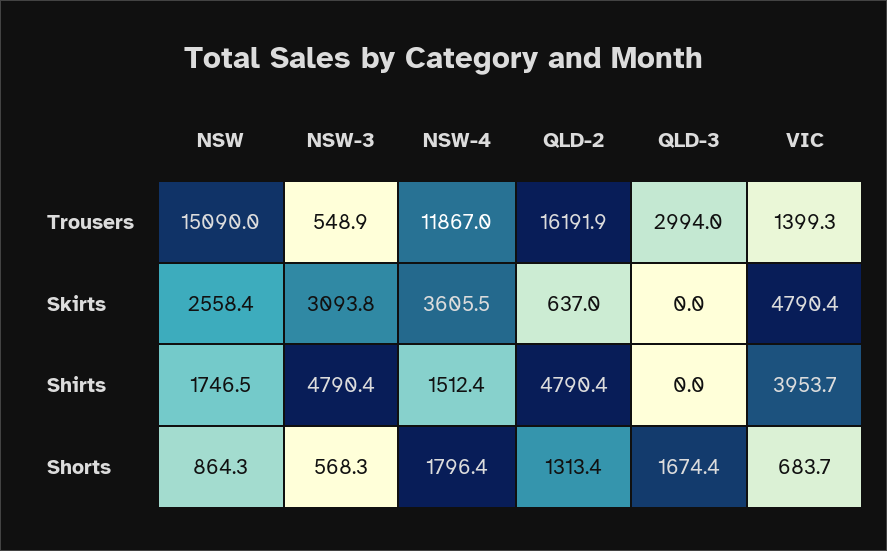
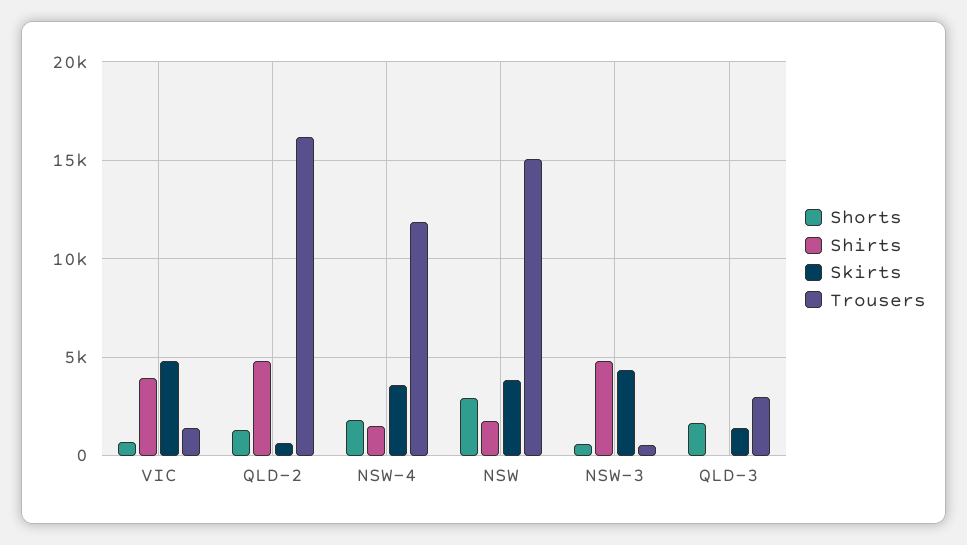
  {
    "Trousers": {
      "NSW": 15090,
      "NSW-3": 548.9,
      "NSW-4": 11867,
      "QLD-2": 16191.9,
      "QLD-3": 2994,
      "VIC": 1399.3
    },
    "Skirts": {
-     "NSW": 2558.4,
+     "NSW": 4000,
-     "NSW-3": 3093.8,
+     "NSW-3": 4500,
      "NSW-4": 3605.5,
      "QLD-2": 637,
-     "QLD-3": 0,
+     "QLD-3": 1500,
      "VIC": 4790.4
    },
    "Shirts": {
      "NSW": 1746.5,
      "NSW-3": 4790.4,
      "NSW-4": 1512.4,
      "QLD-2": 4790.4,
      "QLD-3": 0,
      "VIC": 3953.7
    },
    "Shorts": {
-     "NSW": 864.3,
+     "NSW": 3000,
      "NSW-3": 568.3,
      "NSW-4": 1796.4,
      "QLD-2": 1313.4,
      "QLD-3": 1674.4,
      "VIC": 683.7
    }
  }

